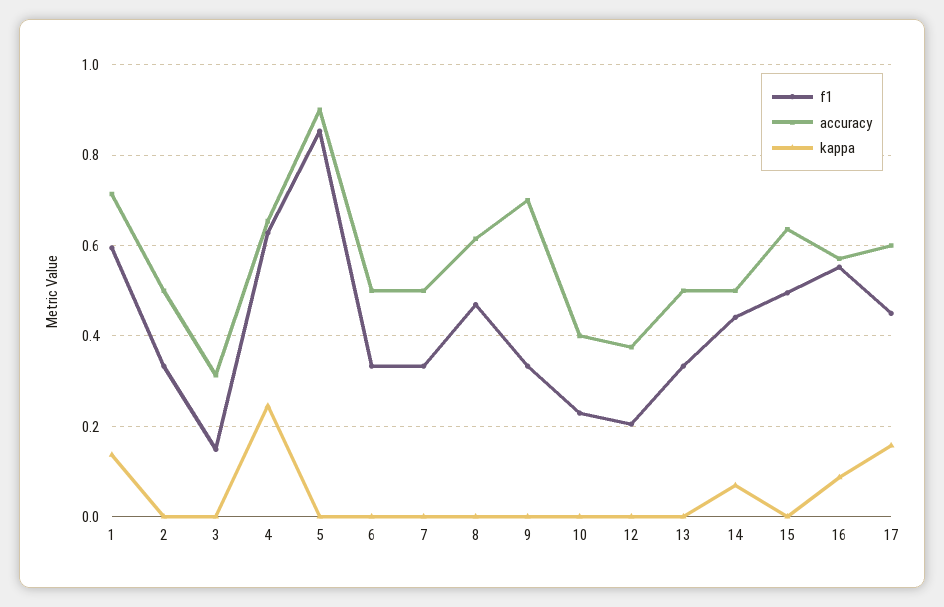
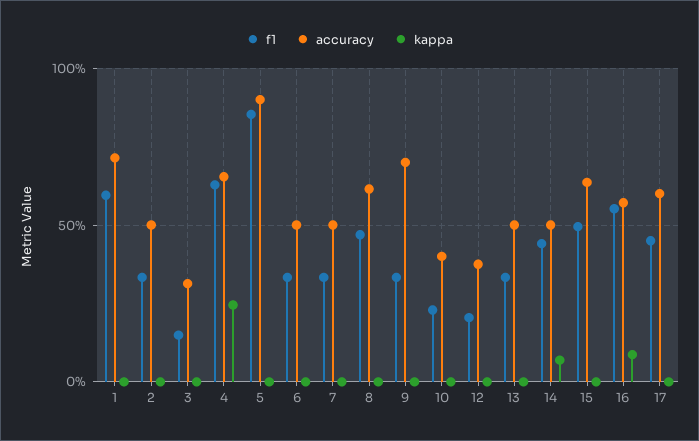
  {
    "f1": {
      "1": 0.6,
      "2": 0.34,
      "3": 0.14,
      "4": 0.62,
      "5": 0.86,
      "6": 0.34,
      "7": 0.34,
      "8": 0.46,
      "9": 0.34,
      "10": 0.22,
      "12": 0.2,
      "13": 0.34,
      "14": 0.44,
      "15": 0.5,
      "16": 0.56,
      "17": 0.46
    },
    "accuracy": {
      "1": 0.72,
      "2": 0.5,
      "3": 0.32,
      "4": 0.66,
      "5": 0.9,
      "6": 0.5,
      "7": 0.5,
      "8": 0.62,
      "9": 0.7,
      "10": 0.4,
      "12": 0.38,
      "13": 0.5,
      "14": 0.5,
      "15": 0.64,
      "16": 0.58,
      "17": 0.6
    },
    "kappa": {
-     "1": 0.14,
+     "1": 0,
      "2": 0,
      "3": 0,
      "4": 0.24,
      "5": 0,
      "6": 0,
      "7": 0,
      "8": 0,
      "9": 0,
      "10": 0,
      "12": 0,
      "13": 0,
      "14": 0.06,
      "15": 0,
      "16": 0.08,
-     "17": 0.16
+     "17": 0
    }
  }

